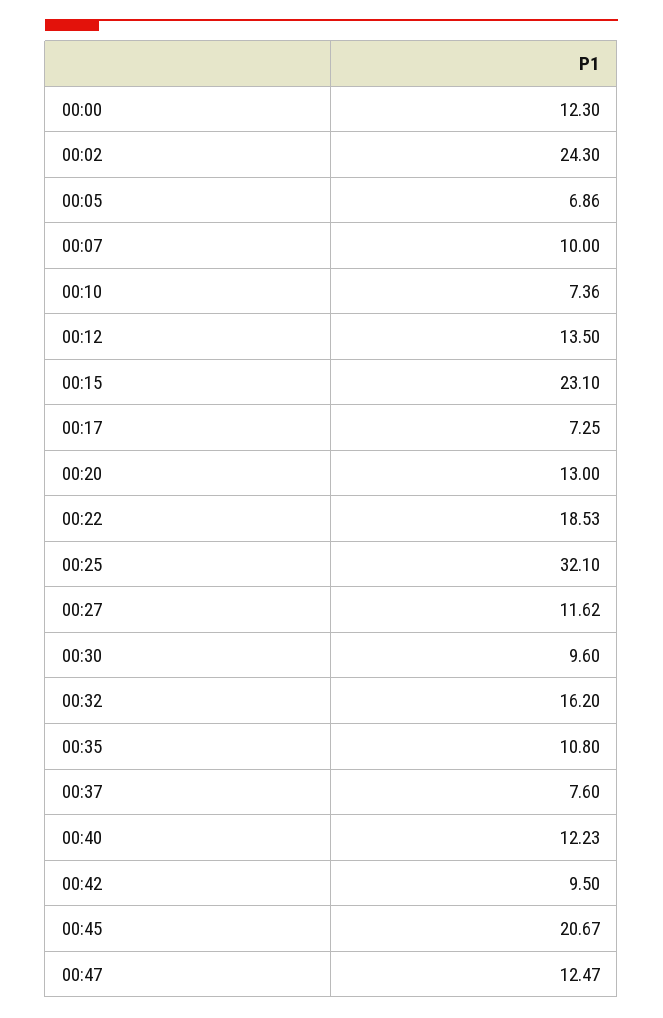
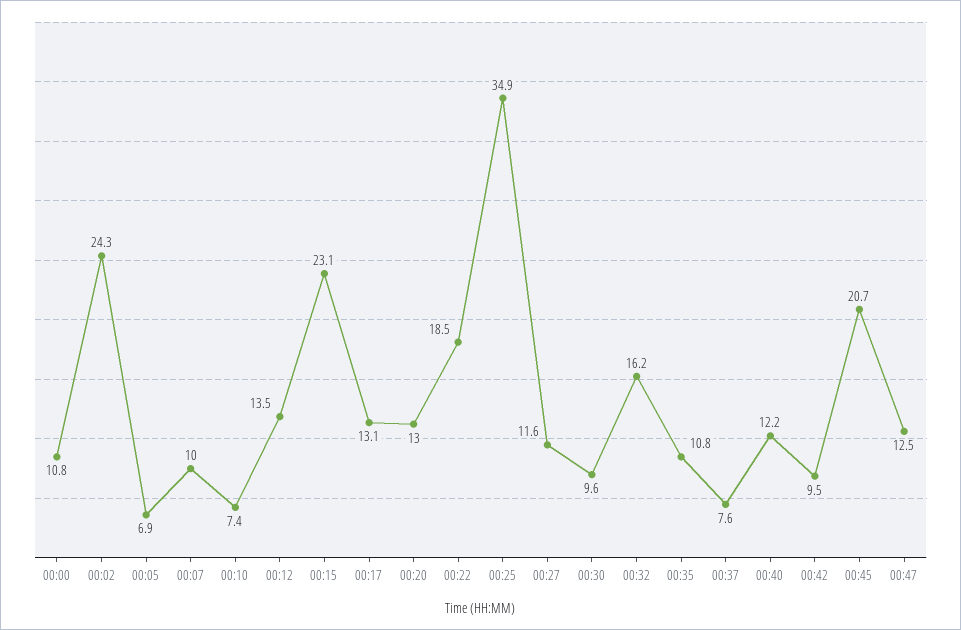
  {
-   "00:00": 12.3,
+   "00:00": 10.8,
    "00:02": 24.3,
    "00:05": 6.86,
    "00:07": 10,
    "00:10": 7.36,
    "00:12": 13.5,
    "00:15": 23.1,
-   "00:17": 7.25,
+   "00:17": 13.1,
    "00:20": 13,
    "00:22": 18.53,
-   "00:25": 32.1,
+   "00:25": 34.9,
    "00:27": 11.62,
    "00:30": 9.6,
    "00:32": 16.2,
    "00:35": 10.8,
    "00:37": 7.6,
    "00:40": 12.23,
    "00:42": 9.5,
    "00:45": 20.67,
    "00:47": 12.47
  }

